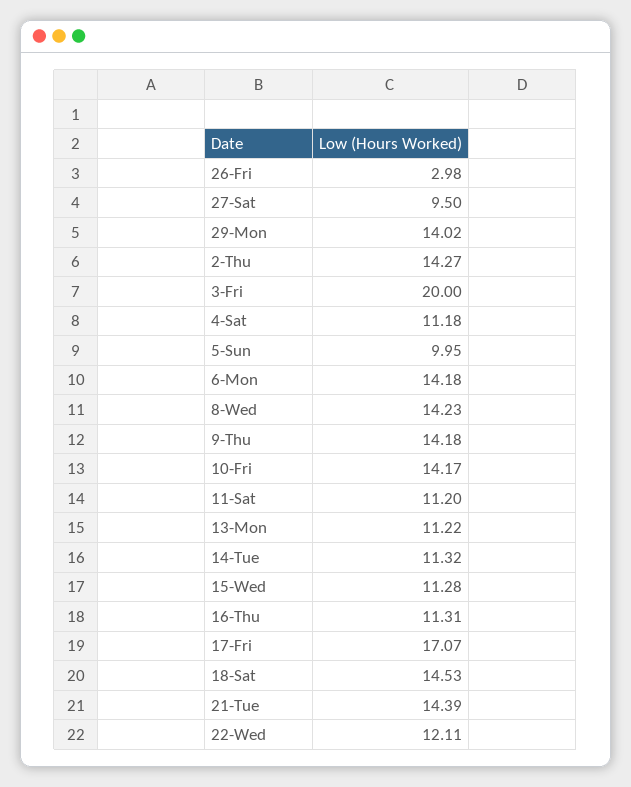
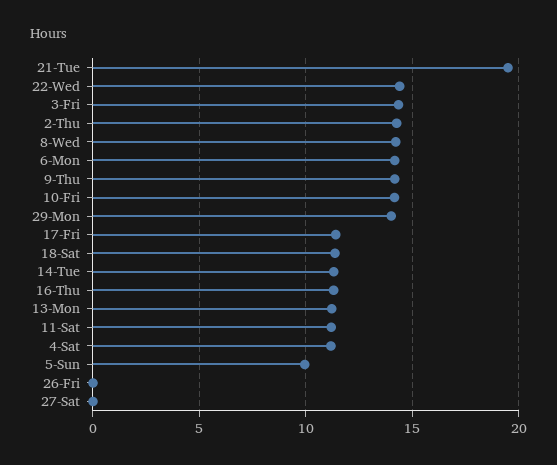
  {
-   "26-Fri": 2.98,
+   "26-Fri": 0,
-   "27-Sat": 9.5,
+   "27-Sat": 0,
    "29-Mon": 14.02,
    "2-Thu": 14.27,
-   "3-Fri": 20,
+   "3-Fri": 14.5,
    "4-Sat": 11.18,
    "5-Sun": 9.95,
    "6-Mon": 14.18,
    "8-Wed": 14.23,
    "9-Thu": 14.18,
    "10-Fri": 14.17,
    "11-Sat": 11.2,
    "13-Mon": 11.22,
    "14-Tue": 11.32,
-   "15-Wed": 11.28,
    "16-Thu": 11.31,
-   "17-Fri": 17.07,
+   "17-Fri": 11.5,
-   "18-Sat": 14.53,
+   "18-Sat": 11.5,
-   "21-Tue": 14.39,
+   "21-Tue": 19.5,
-   "22-Wed": 12.11
+   "22-Wed": 14.5
  }

